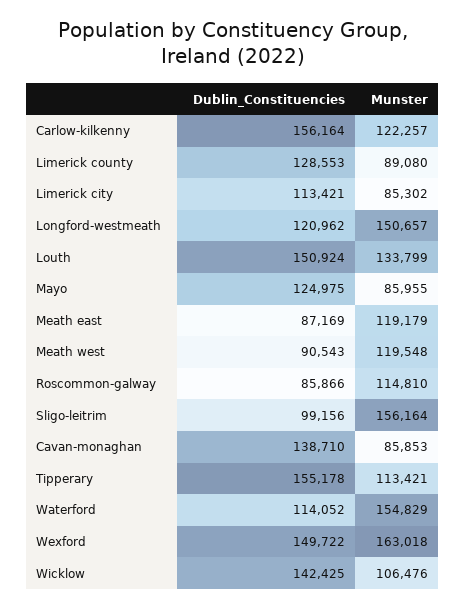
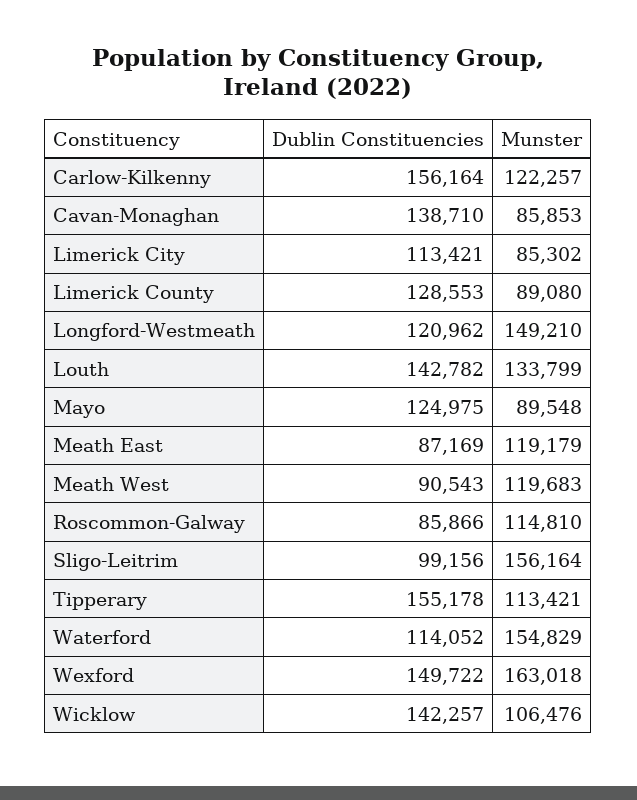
  {
    "Dublin_Constituencies": {
      "Carlow-kilkenny": 156164,
      "Limerick county": 128553,
      "Limerick city": 113421,
      "Longford-westmeath": 120962,
-     "Louth": 150924,
+     "Louth": 142782,
      "Mayo": 124975,
      "Meath east": 87169,
      "Meath west": 90543,
      "Roscommon-galway": 85866,
      "Sligo-leitrim": 99156,
      "Cavan-monaghan": 138710,
      "Tipperary": 155178,
      "Waterford": 114052,
      "Wexford": 149722,
-     "Wicklow": 142425
+     "Wicklow": 142257
    },
    "Munster": {
      "Carlow-kilkenny": 122257,
      "Limerick county": 89080,
      "Limerick city": 85302,
-     "Longford-westmeath": 150657,
+     "Longford-westmeath": 149210,
      "Louth": 133799,
-     "Mayo": 85955,
+     "Mayo": 89548,
      "Meath east": 119179,
-     "Meath west": 119548,
+     "Meath west": 119683,
      "Roscommon-galway": 114810,
      "Sligo-leitrim": 156164,
      "Cavan-monaghan": 85853,
      "Tipperary": 113421,
      "Waterford": 154829,
      "Wexford": 163018,
      "Wicklow": 106476
    }
  }

